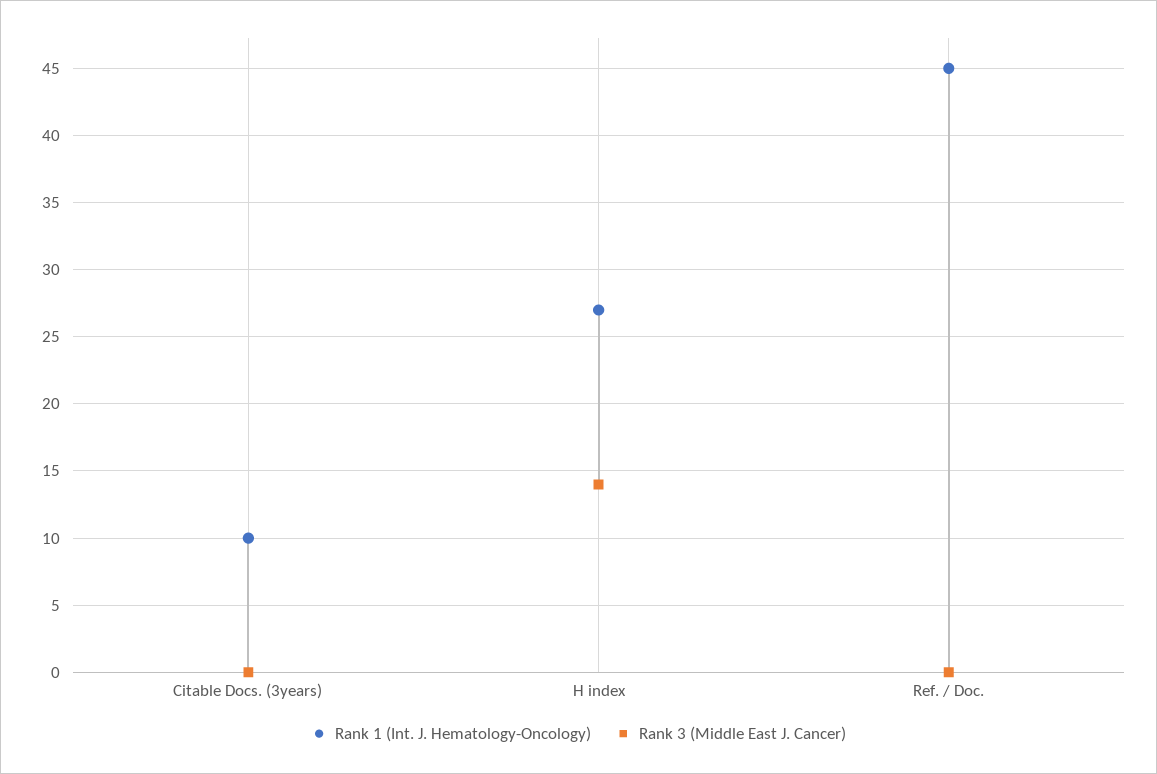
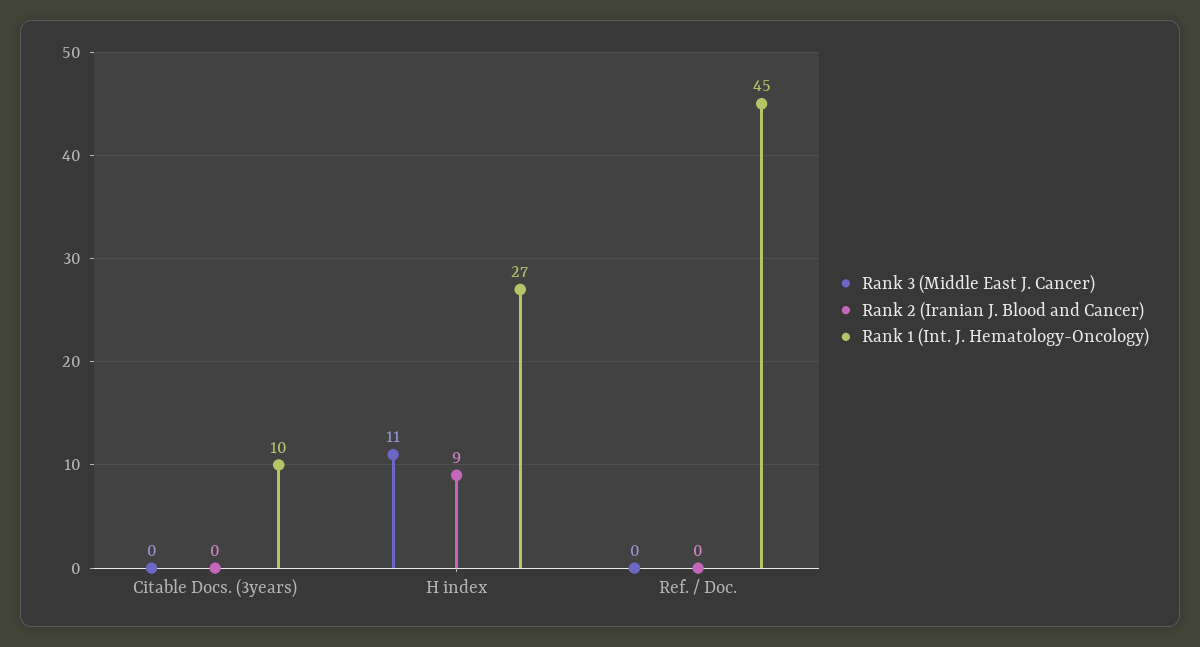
  {
    "Rank 1 (Int. J. Hematology-Oncology)": {
      "Citable Docs. (3years)": 10,
      "H index": 27,
      "Ref. / Doc.": 45
    },
    "Rank 3 (Middle East J. Cancer)": {
      "Citable Docs. (3years)": 0,
-     "H index": 14,
+     "H index": 11,
      "Ref. / Doc.": 0
-   }
+   },
+   "Rank 2 (Iranian J. Blood and Cancer)": {
+     "Citable Docs. (3years)": 0,
+     "H index": 9,
+     "Ref. / Doc.": 0
+   }
  }

